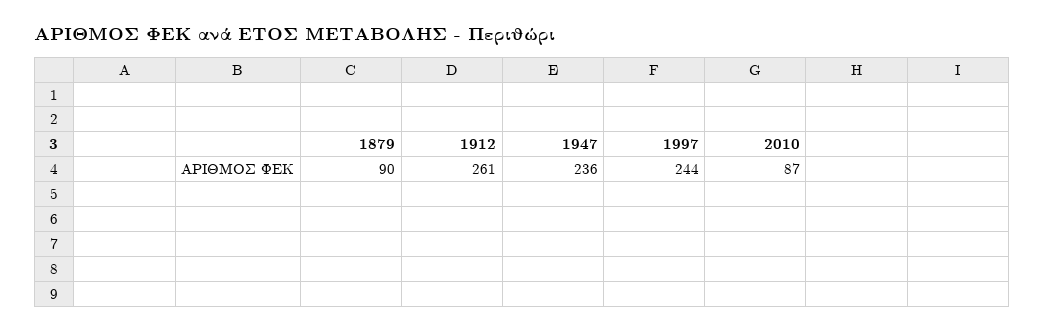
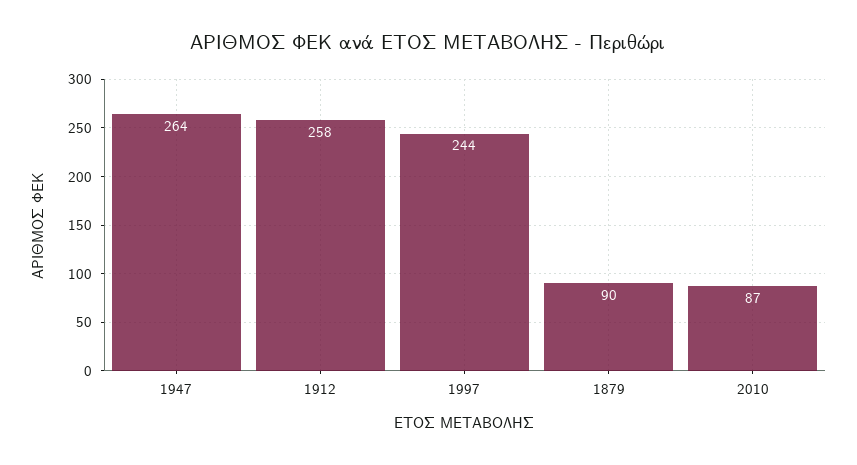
  {
    "1879": 90,
-   "1912": 261,
+   "1912": 258,
-   "1947": 236,
+   "1947": 264,
    "1997": 244,
    "2010": 87
  }

